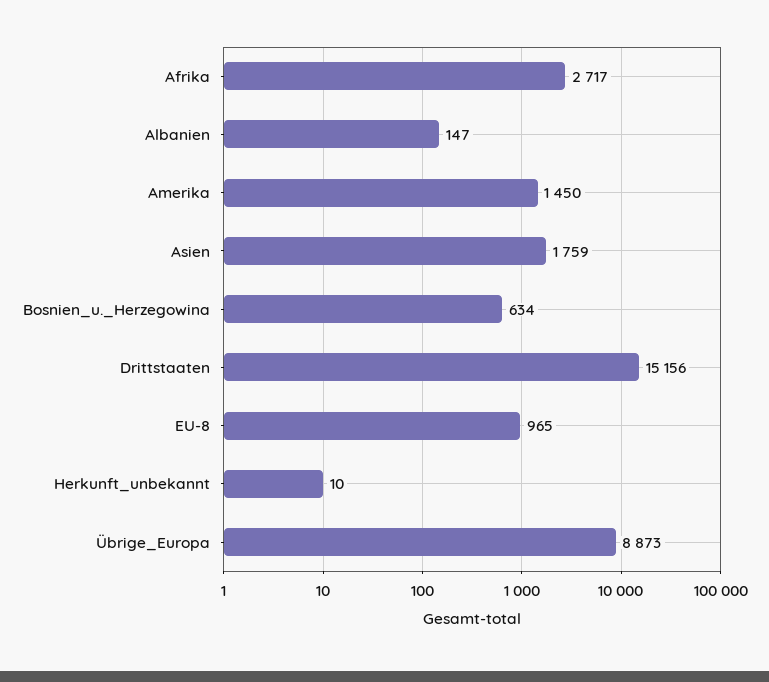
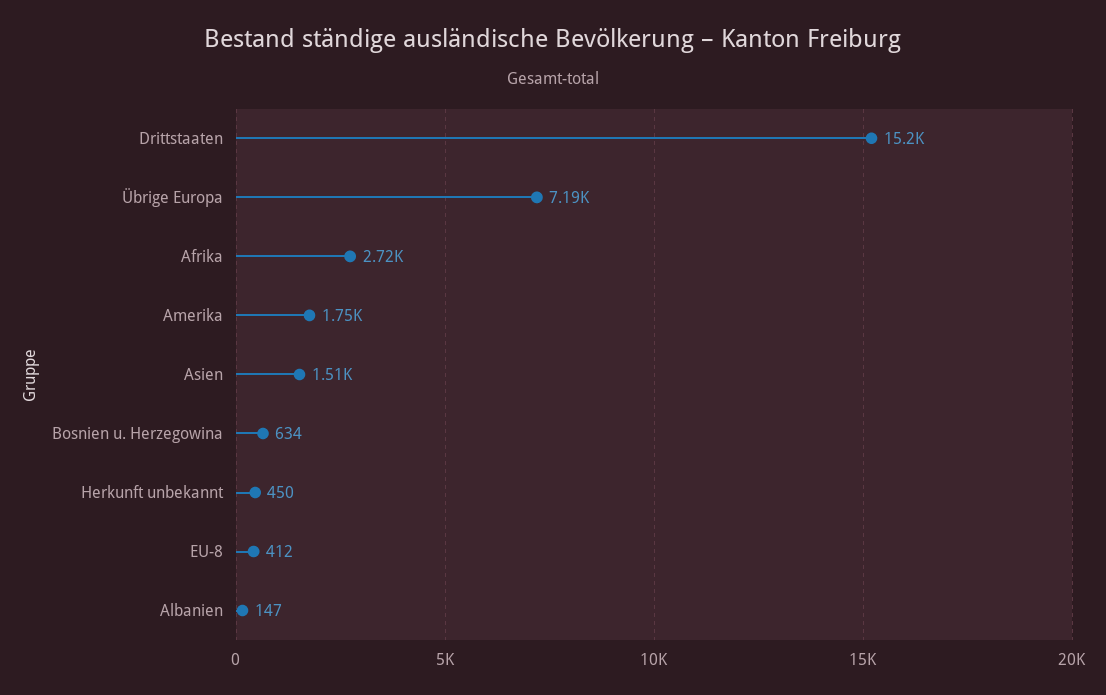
  {
    "Afrika": 2717,
    "Albanien": 147,
-   "Amerika": 1450,
+   "Amerika": 1750,
-   "Asien": 1759,
+   "Asien": 1510,
    "Bosnien_u._Herzegowina": 634,
    "Drittstaaten": 15156,
-   "EU-8": 965,
+   "EU-8": 412,
-   "Herkunft_unbekannt": 10,
+   "Herkunft_unbekannt": 450,
-   "Übrige_Europa": 8873
+   "Übrige_Europa": 7190
  }

